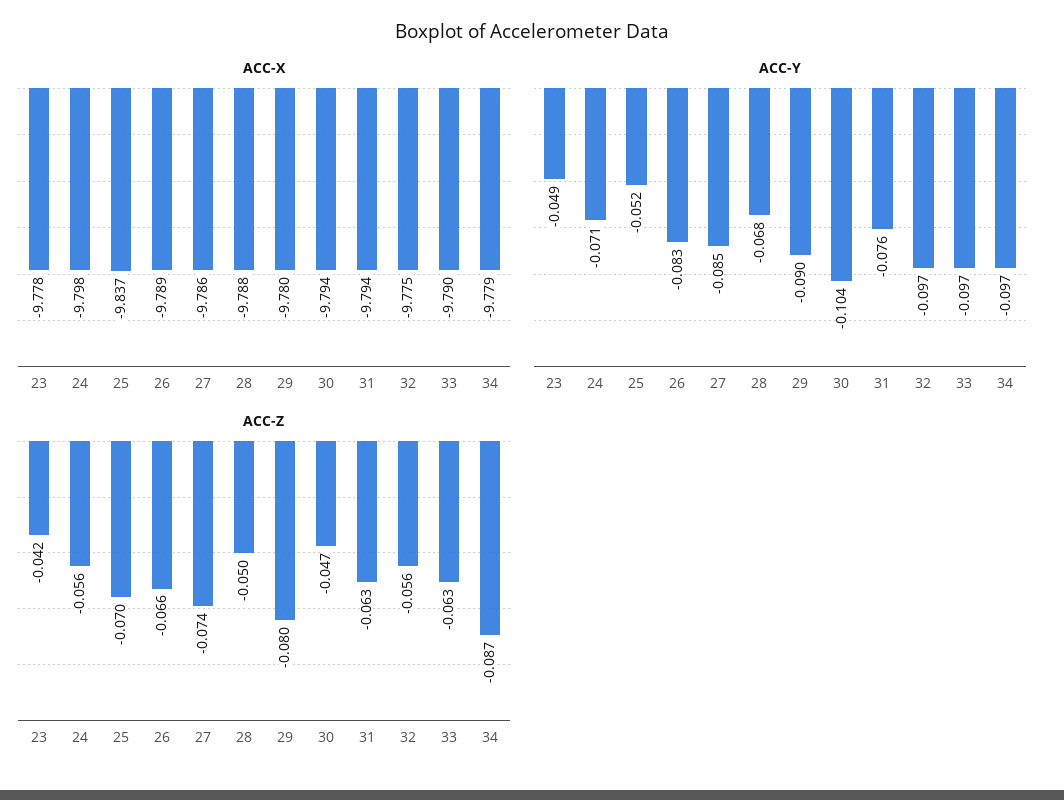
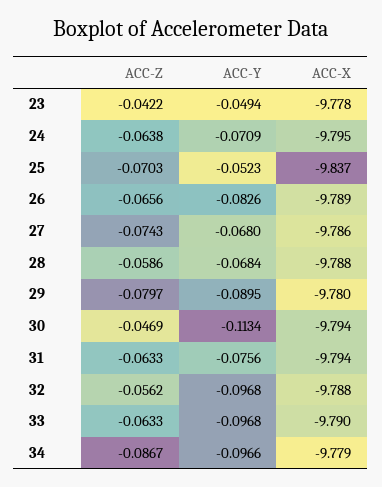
  {
    "ACC-X": {
      "23": -9.778,
-     "24": -9.798,
+     "24": -9.795,
      "25": -9.837,
      "26": -9.789,
      "27": -9.786,
      "28": -9.788,
      "29": -9.78,
      "30": -9.794,
      "31": -9.794,
-     "32": -9.775,
+     "32": -9.788,
      "33": -9.79,
      "34": -9.779
    },
    "ACC-Y": {
      "23": -0.0494,
      "24": -0.0709,
      "25": -0.0523,
      "26": -0.0826,
-     "27": -0.085,
+     "27": -0.068,
      "28": -0.0684,
      "29": -0.0895,
-     "30": -0.104,
+     "30": -0.1134,
      "31": -0.0756,
      "32": -0.0968,
      "33": -0.0968,
      "34": -0.0966
    },
    "ACC-Z": {
      "23": -0.0422,
-     "24": -0.056,
+     "24": -0.0638,
      "25": -0.0703,
      "26": -0.0656,
      "27": -0.0743,
-     "28": -0.05,
+     "28": -0.0586,
      "29": -0.0797,
      "30": -0.0469,
      "31": -0.0633,
      "32": -0.0562,
      "33": -0.0633,
      "34": -0.0867
    }
  }

